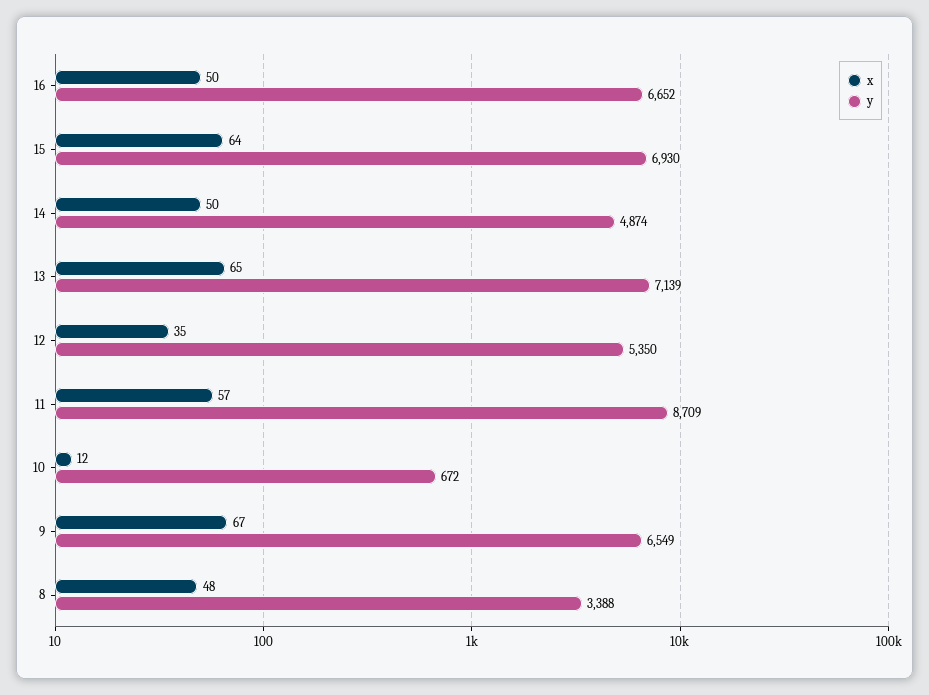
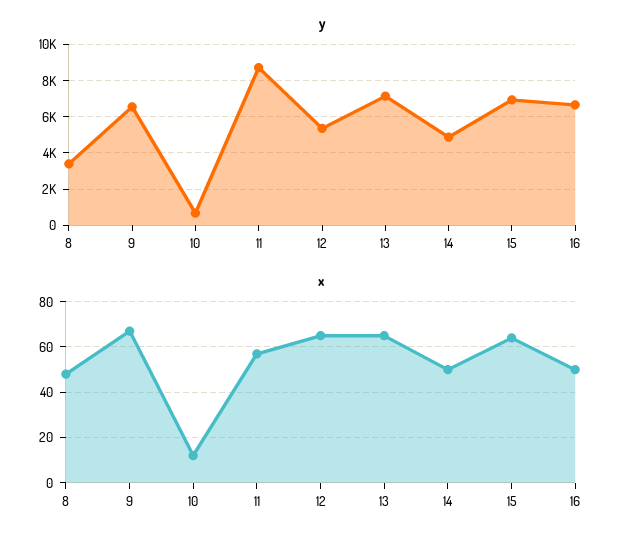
  {
    "x": {
      "16": 50,
      "15": 64,
      "14": 50,
      "13": 65,
-     "12": 35,
+     "12": 65,
      "11": 57,
      "10": 12,
      "9": 67,
      "8": 48
    },
    "y": {
      "16": 6652,
      "15": 6930,
      "14": 4874,
      "13": 7139,
      "12": 5350,
      "11": 8709,
      "10": 672,
      "9": 6549,
      "8": 3388
    }
  }

